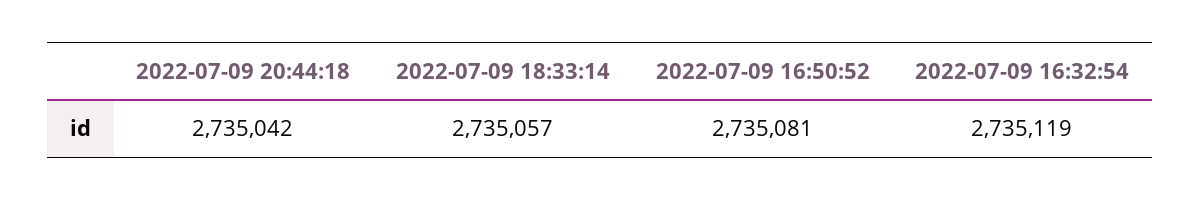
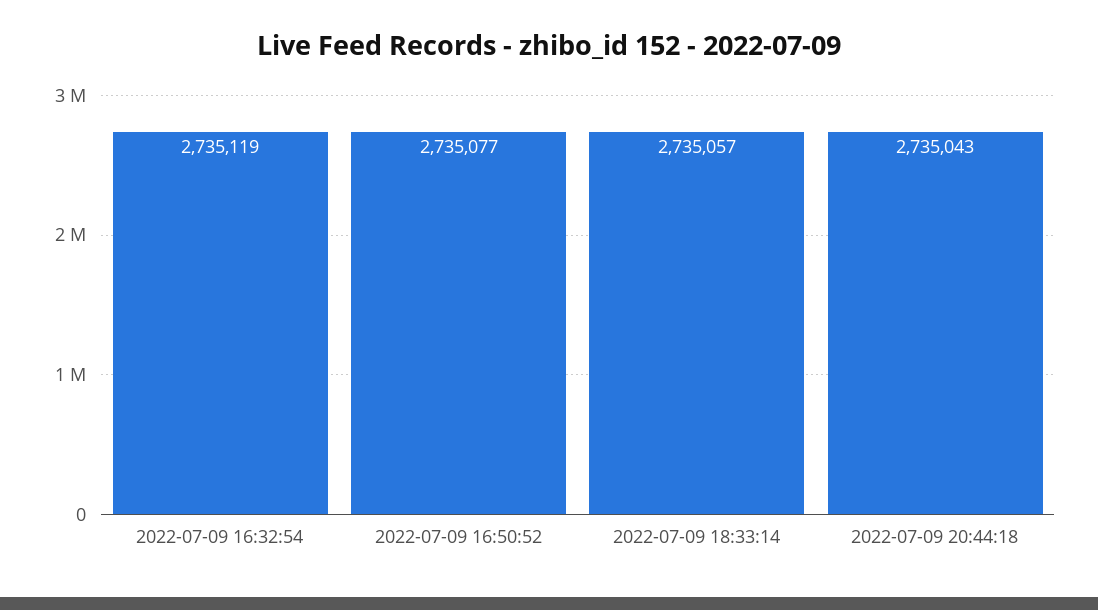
  {
-   "2022-07-09 20:44:18": 2735042,
+   "2022-07-09 20:44:18": 2735043,
    "2022-07-09 18:33:14": 2735057,
-   "2022-07-09 16:50:52": 2735081,
+   "2022-07-09 16:50:52": 2735077,
    "2022-07-09 16:32:54": 2735119
  }

